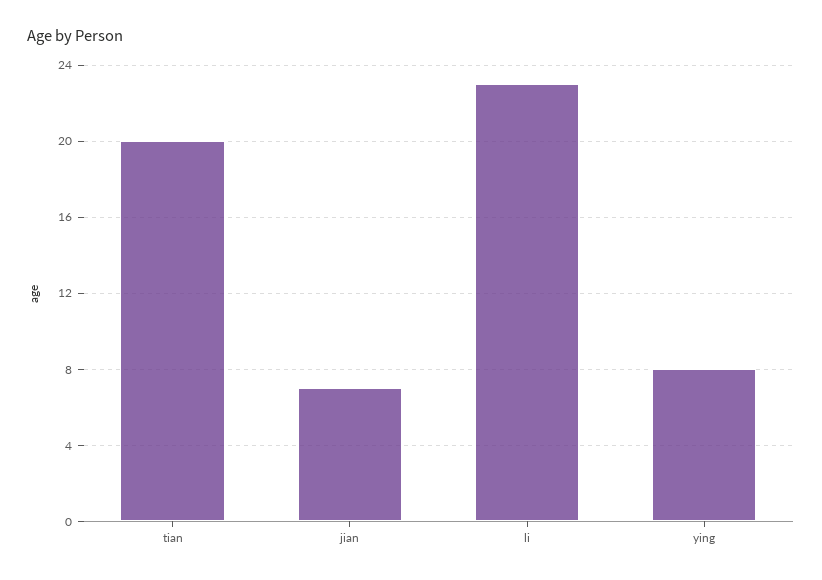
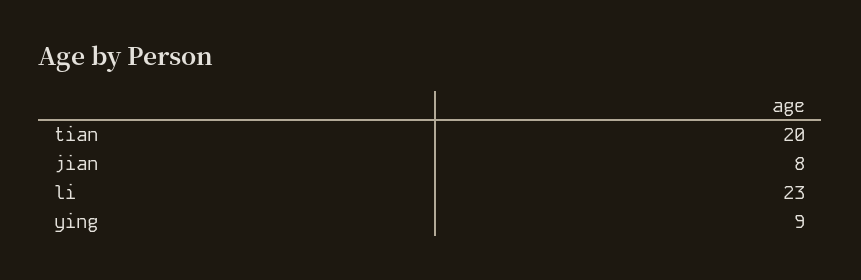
  {
    "tian": 20,
-   "jian": 7,
+   "jian": 8,
    "li": 23,
-   "ying": 8
+   "ying": 9
  }

